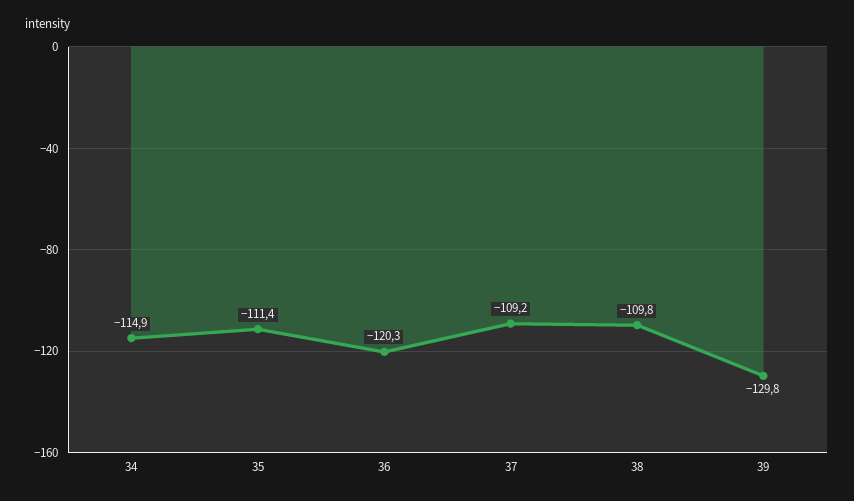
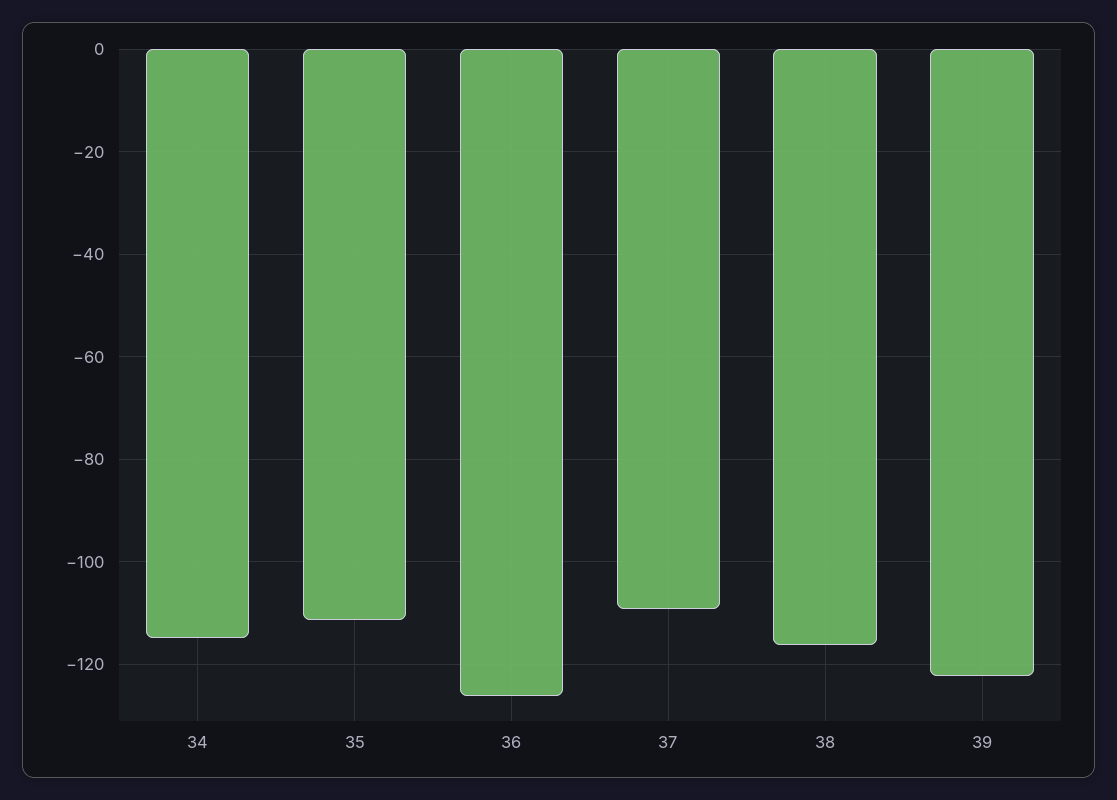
  {
    "34": -114.9,
    "35": -111.4,
-   "36": -120.3,
+   "36": -126,
    "37": -109.2,
-   "38": -109.8,
+   "38": -116,
-   "39": -129.8
+   "39": -122
  }

